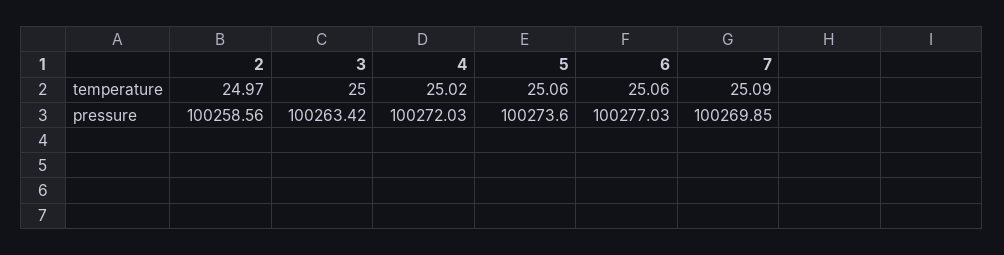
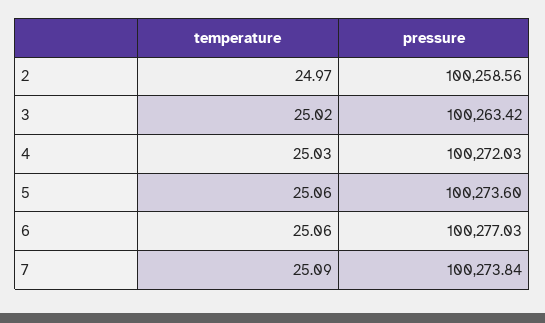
  {
    "2": {
      "temperature": 24.97,
      "pressure": 100258.56
    },
    "3": {
-     "temperature": 25,
+     "temperature": 25.02,
      "pressure": 100263.42
    },
    "4": {
-     "temperature": 25.02,
+     "temperature": 25.03,
      "pressure": 100272.03
    },
    "5": {
      "temperature": 25.06,
      "pressure": 100273.6
    },
    "6": {
      "temperature": 25.06,
      "pressure": 100277.03
    },
    "7": {
      "temperature": 25.09,
-     "pressure": 100269.85
+     "pressure": 100273.84
    }
  }

